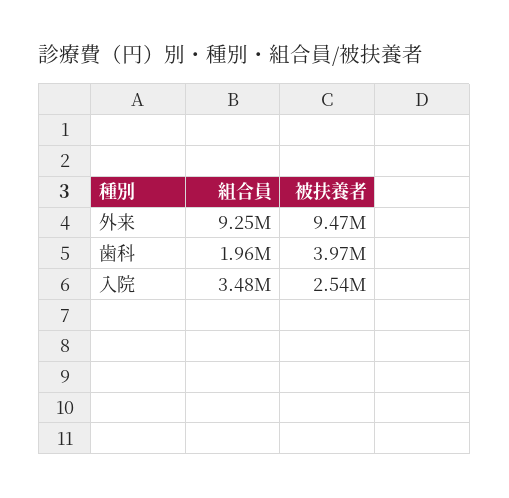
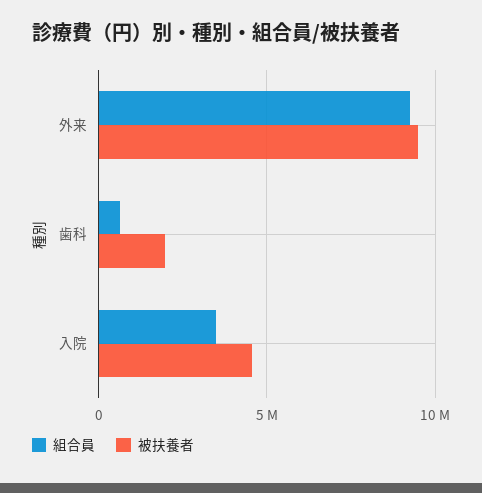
  {
    "組合員": {
      "外来": 9250000,
-     "歯科": 1960000,
+     "歯科": 500000,
      "入院": 3480000
    },
    "被扶養者": {
      "外来": 9470000,
-     "歯科": 3970000,
+     "歯科": 2000000,
-     "入院": 2540000
+     "入院": 4500000
    }
  }

